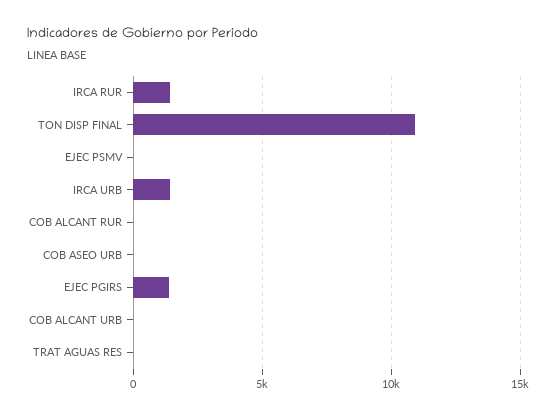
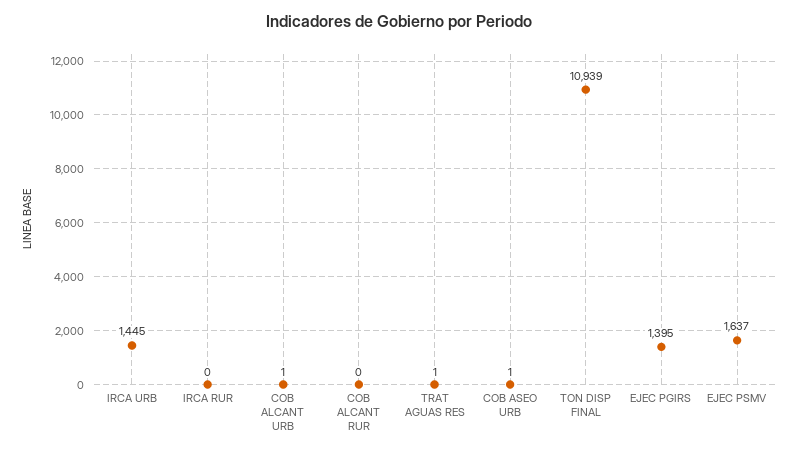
  {
-   "IRCA RUR": 1500,
+   "IRCA RUR": 0,
    "TON DISP FINAL": 10939,
-   "EJEC PSMV": 0,
+   "EJEC PSMV": 1637,
    "IRCA URB": 1445,
    "COB ALCANT RUR": 0,
    "COB ASEO URB": 1,
    "EJEC PGIRS": 1395,
    "COB ALCANT URB": 1,
    "TRAT AGUAS RES": 1
  }

